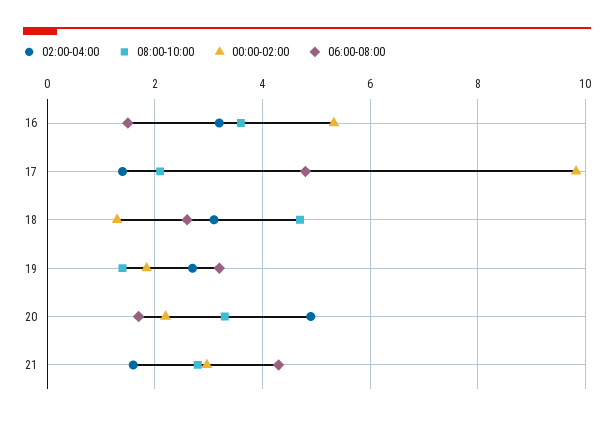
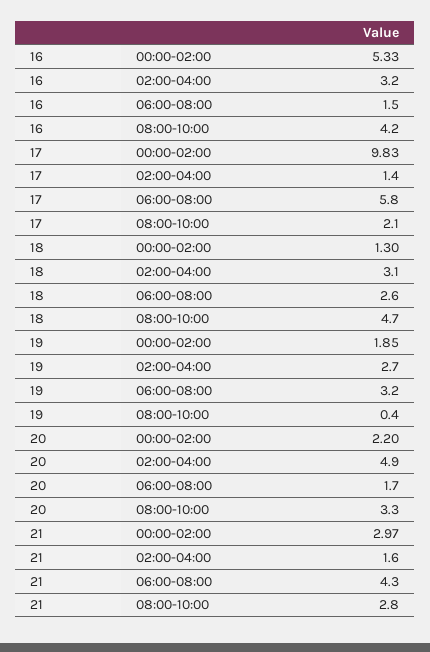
  {
    "02:00-04:00": {
      "16": 3.2,
      "17": 1.4,
      "18": 3.1,
      "19": 2.7,
      "20": 4.9,
      "21": 1.6
    },
    "08:00-10:00": {
-     "16": 3.6,
+     "16": 4.2,
      "17": 2.1,
      "18": 4.7,
-     "19": 1.4,
+     "19": 0.4,
      "20": 3.3,
      "21": 2.8
    },
    "00:00-02:00": {
      "16": 5.33,
      "17": 9.83,
      "18": 1.3,
      "19": 1.85,
      "20": 2.2,
      "21": 2.97
    },
    "06:00-08:00": {
      "16": 1.5,
-     "17": 4.8,
+     "17": 5.8,
      "18": 2.6,
      "19": 3.2,
      "20": 1.7,
      "21": 4.3
    }
  }

